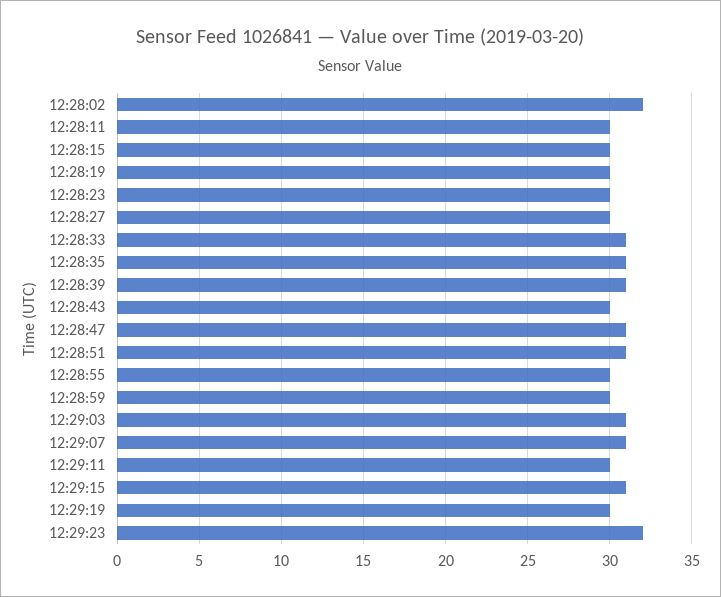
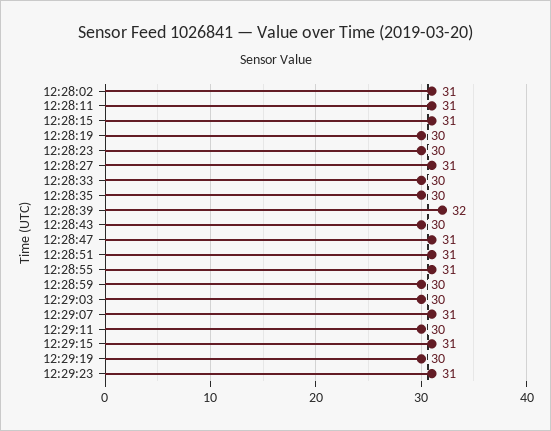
  {
-   "12:28:02": 32,
+   "12:28:02": 31,
-   "12:28:11": 30,
+   "12:28:11": 31,
-   "12:28:15": 30,
+   "12:28:15": 31,
    "12:28:19": 30,
    "12:28:23": 30,
-   "12:28:27": 30,
+   "12:28:27": 31,
-   "12:28:33": 31,
+   "12:28:33": 30,
-   "12:28:35": 31,
+   "12:28:35": 30,
-   "12:28:39": 31,
+   "12:28:39": 32,
    "12:28:43": 30,
    "12:28:47": 31,
    "12:28:51": 31,
-   "12:28:55": 30,
+   "12:28:55": 31,
    "12:28:59": 30,
-   "12:29:03": 31,
+   "12:29:03": 30,
    "12:29:07": 31,
    "12:29:11": 30,
    "12:29:15": 31,
    "12:29:19": 30,
-   "12:29:23": 32
+   "12:29:23": 31
  }

